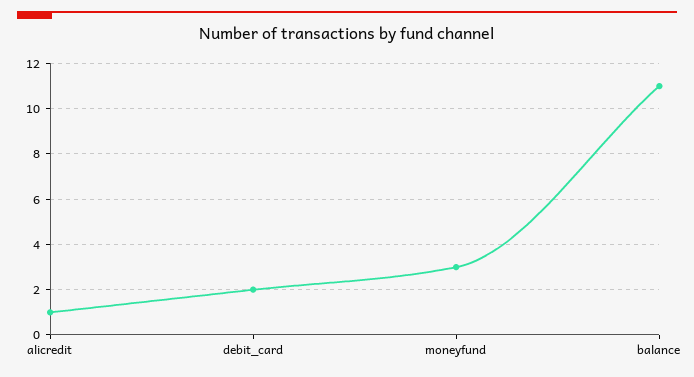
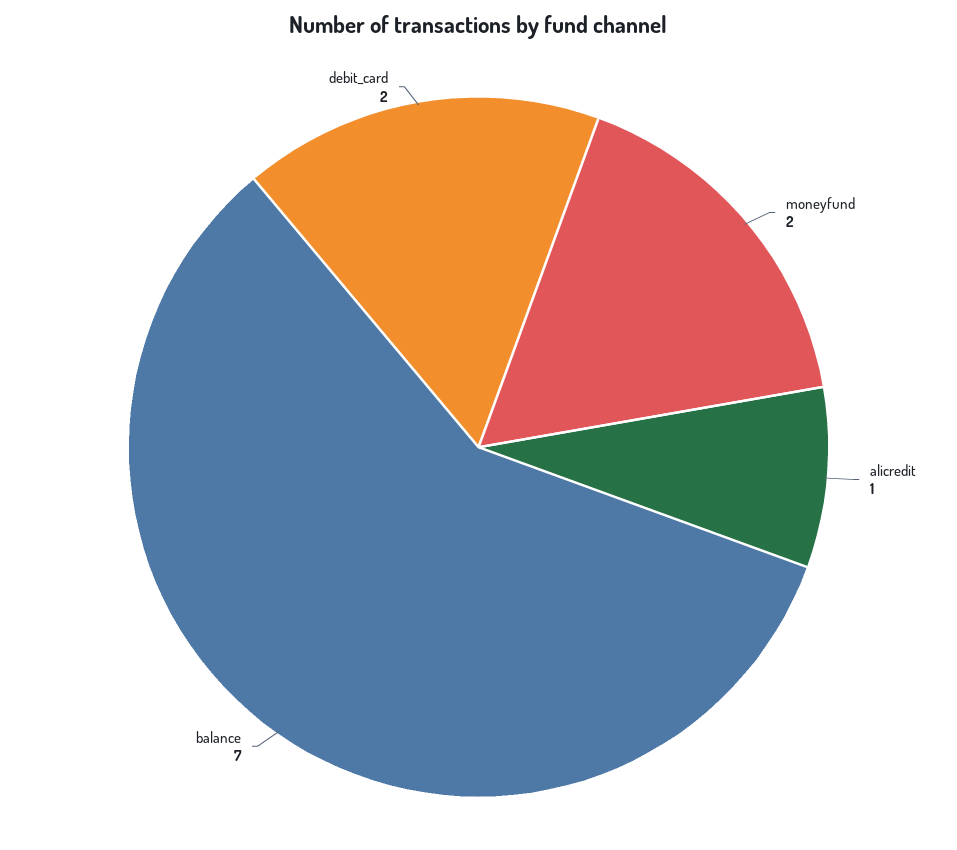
  {
    "alicredit": 1,
    "debit_card": 2,
-   "moneyfund": 3,
+   "moneyfund": 2,
-   "balance": 11
+   "balance": 7
  }

